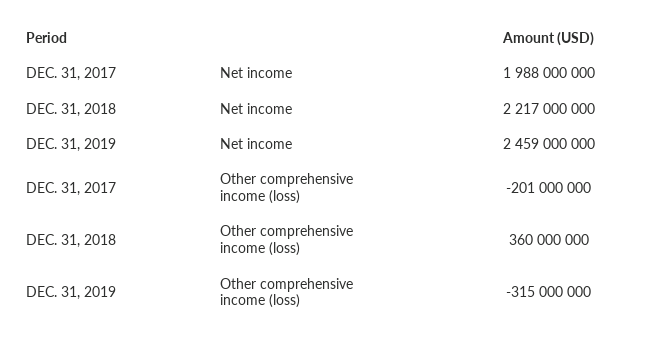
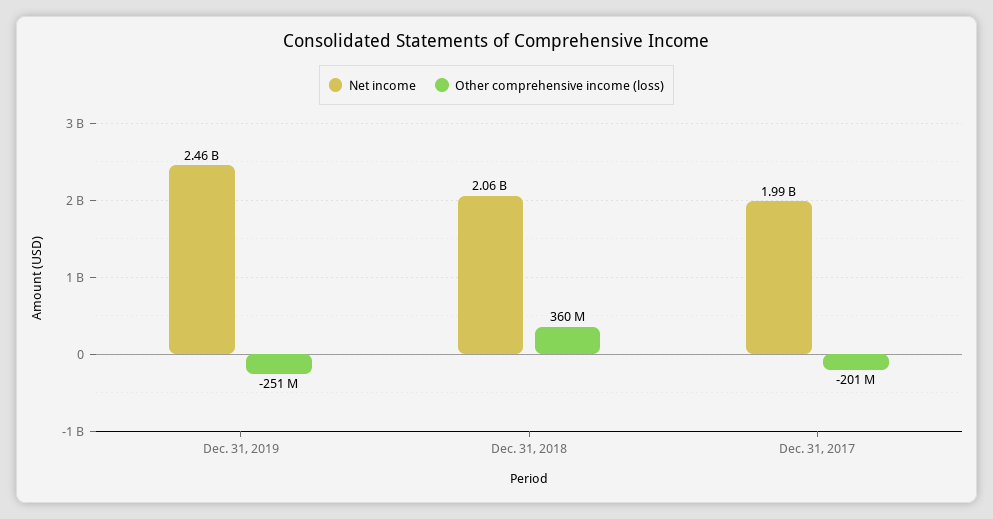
  {
    "Net income": {
      "DEC. 31, 2017": 1988000000,
-     "DEC. 31, 2018": 2217000000,
+     "DEC. 31, 2018": 2060000000,
      "DEC. 31, 2019": 2459000000
    },
    "Other comprehensive income (loss)": {
      "DEC. 31, 2017": -201000000,
      "DEC. 31, 2018": 360000000,
-     "DEC. 31, 2019": -315000000
+     "DEC. 31, 2019": -251000000
    }
  }

